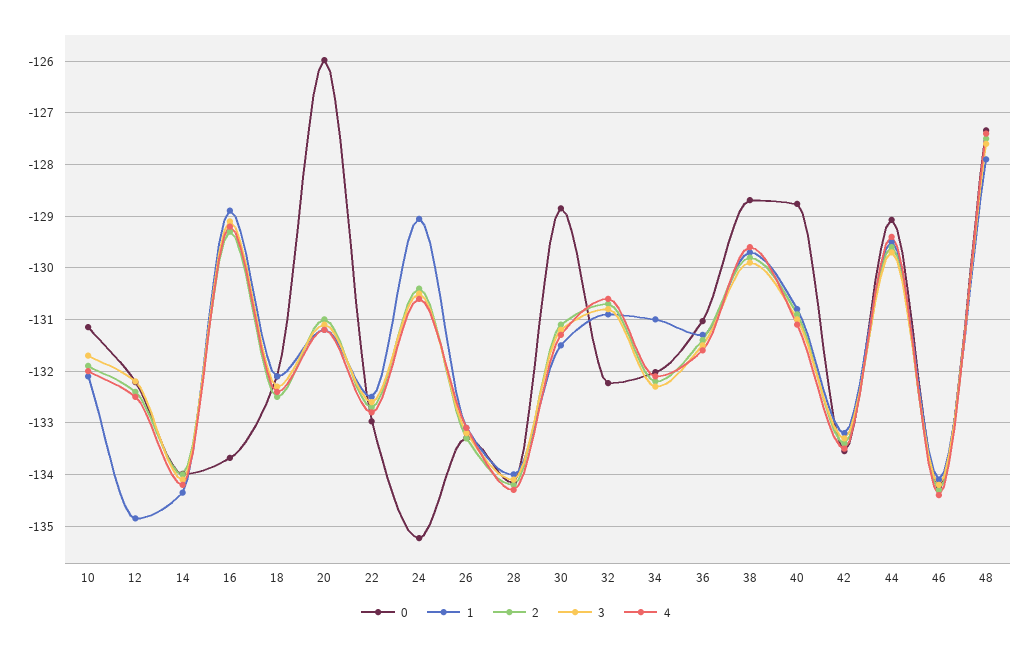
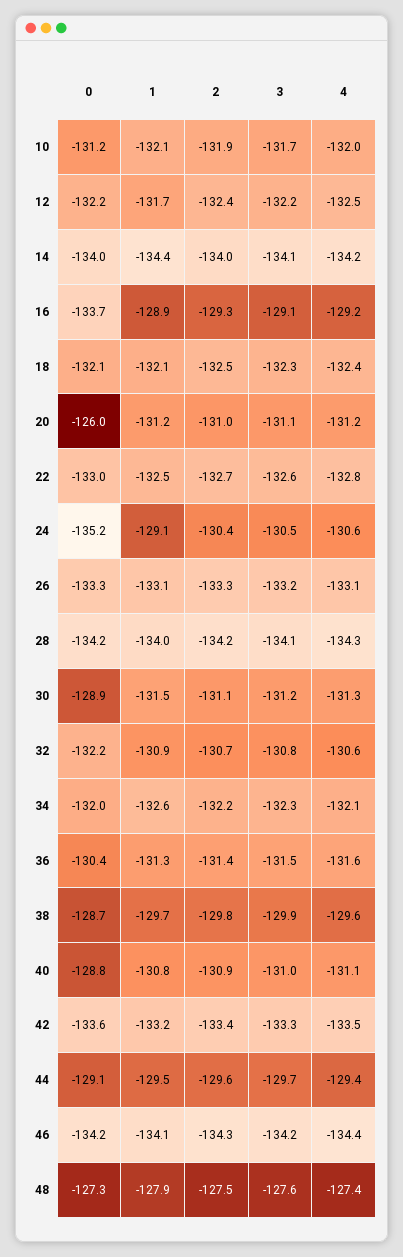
  {
    "0": {
      "10": -131.2,
      "12": -132.2,
      "14": -134,
      "16": -133.7,
      "18": -132.1,
      "20": -126,
      "22": -133,
      "24": -135.2,
      "26": -133.3,
      "28": -134.2,
      "30": -128.9,
      "32": -132.2,
      "34": -132,
-     "36": -131,
+     "36": -130.4,
      "38": -128.7,
      "40": -128.8,
      "42": -133.6,
      "44": -129.1,
      "46": -134.2,
      "48": -127.3
    },
    "1": {
      "10": -132.1,
-     "12": -134.8,
+     "12": -131.7,
      "14": -134.4,
      "16": -128.9,
      "18": -132.1,
      "20": -131.2,
      "22": -132.5,
      "24": -129.1,
      "26": -133.1,
      "28": -134,
      "30": -131.5,
      "32": -130.9,
-     "34": -131,
+     "34": -132.6,
      "36": -131.3,
      "38": -129.7,
      "40": -130.8,
      "42": -133.2,
      "44": -129.5,
      "46": -134.1,
      "48": -127.9
    },
    "2": {
      "10": -131.9,
      "12": -132.4,
      "14": -134,
      "16": -129.3,
      "18": -132.5,
      "20": -131,
      "22": -132.7,
      "24": -130.4,
      "26": -133.3,
      "28": -134.2,
      "30": -131.1,
      "32": -130.7,
      "34": -132.2,
      "36": -131.4,
      "38": -129.8,
      "40": -130.9,
      "42": -133.4,
      "44": -129.6,
      "46": -134.3,
      "48": -127.5
    },
    "3": {
      "10": -131.7,
      "12": -132.2,
      "14": -134.1,
      "16": -129.1,
      "18": -132.3,
      "20": -131.1,
      "22": -132.6,
      "24": -130.5,
      "26": -133.2,
      "28": -134.1,
      "30": -131.2,
      "32": -130.8,
      "34": -132.3,
      "36": -131.5,
      "38": -129.9,
      "40": -131,
      "42": -133.3,
      "44": -129.7,
      "46": -134.2,
      "48": -127.6
    },
    "4": {
      "10": -132,
      "12": -132.5,
      "14": -134.2,
      "16": -129.2,
      "18": -132.4,
      "20": -131.2,
      "22": -132.8,
      "24": -130.6,
      "26": -133.1,
      "28": -134.3,
      "30": -131.3,
      "32": -130.6,
      "34": -132.1,
      "36": -131.6,
      "38": -129.6,
      "40": -131.1,
      "42": -133.5,
      "44": -129.4,
      "46": -134.4,
      "48": -127.4
    }
  }

